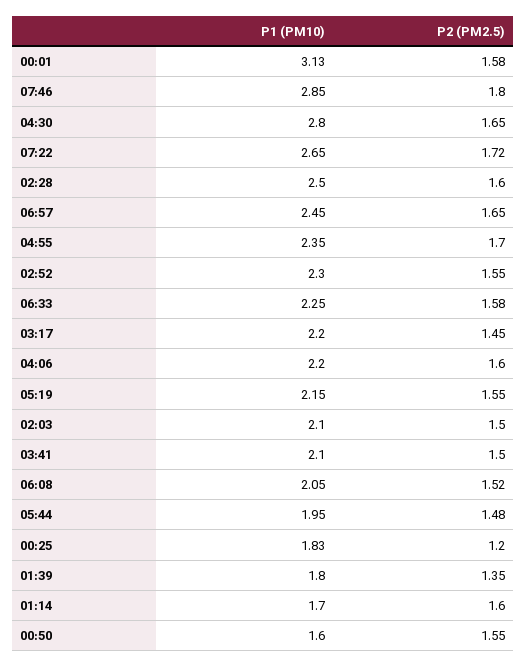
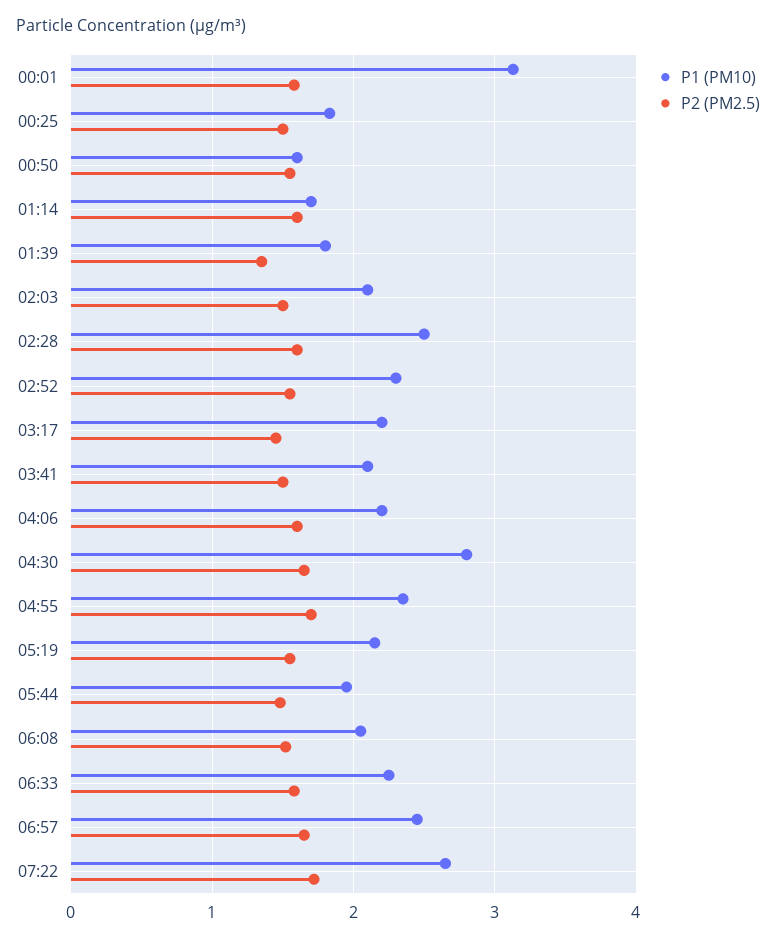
  {
    "P1 (PM10)": {
      "00:01": 3.13,
-     "07:46": 2.85,
      "04:30": 2.8,
      "07:22": 2.65,
      "02:28": 2.5,
      "06:57": 2.45,
      "04:55": 2.35,
      "02:52": 2.3,
      "06:33": 2.25,
      "03:17": 2.2,
      "04:06": 2.2,
      "05:19": 2.15,
      "02:03": 2.1,
      "03:41": 2.1,
      "06:08": 2.05,
      "05:44": 1.95,
      "00:25": 1.83,
      "01:39": 1.8,
      "01:14": 1.7,
      "00:50": 1.6
    },
    "P2 (PM2.5)": {
      "00:01": 1.58,
-     "07:46": 1.8,
      "04:30": 1.65,
      "07:22": 1.72,
      "02:28": 1.6,
      "06:57": 1.65,
      "04:55": 1.7,
      "02:52": 1.55,
      "06:33": 1.58,
      "03:17": 1.45,
      "04:06": 1.6,
      "05:19": 1.55,
      "02:03": 1.5,
      "03:41": 1.5,
      "06:08": 1.52,
      "05:44": 1.48,
-     "00:25": 1.2,
+     "00:25": 1.5,
      "01:39": 1.35,
      "01:14": 1.6,
      "00:50": 1.55
    }
  }

